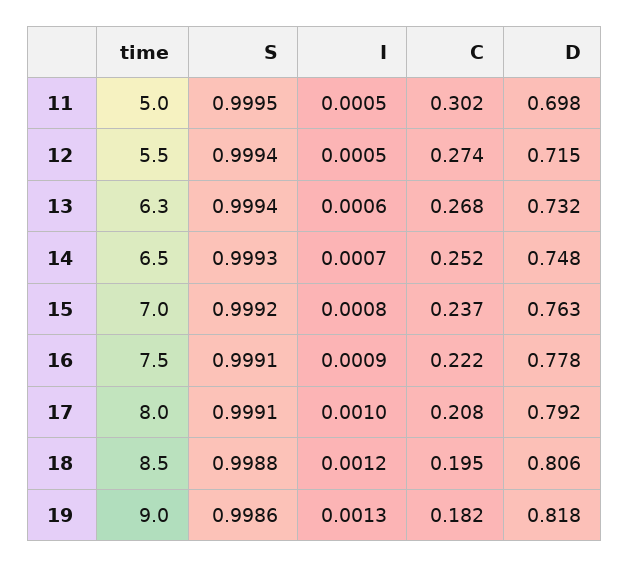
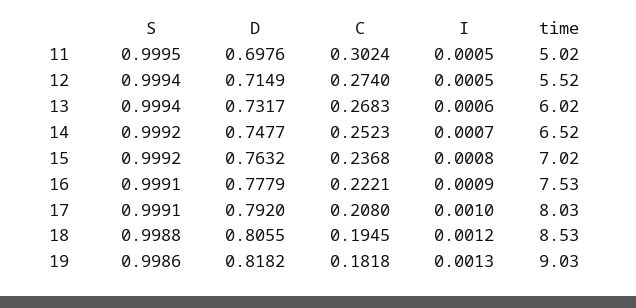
  {
    "time": {
      "11": 5.02,
      "12": 5.52,
-     "13": 6.3,
+     "13": 6.02,
      "14": 6.52,
      "15": 7.02,
      "16": 7.53,
      "17": 8.03,
      "18": 8.53,
      "19": 9.03
    },
    "S": {
      "11": 0.9995,
      "12": 0.9994,
      "13": 0.9994,
-     "14": 0.9993,
+     "14": 0.9992,
      "15": 0.9992,
      "16": 0.9991,
      "17": 0.9991,
      "18": 0.9988,
      "19": 0.9986
    },
    "I": {
      "11": 0.0005,
      "12": 0.0005,
      "13": 0.0006,
      "14": 0.0007,
      "15": 0.0008,
      "16": 0.0009,
      "17": 0.001,
      "18": 0.0012,
      "19": 0.0013
    },
    "C": {
      "11": 0.3024,
      "12": 0.274,
      "13": 0.2683,
      "14": 0.2523,
      "15": 0.2368,
      "16": 0.2221,
      "17": 0.208,
      "18": 0.1945,
      "19": 0.1818
    },
    "D": {
      "11": 0.6976,
      "12": 0.7149,
      "13": 0.7317,
      "14": 0.7477,
      "15": 0.7632,
      "16": 0.7779,
      "17": 0.792,
      "18": 0.8055,
      "19": 0.8182
    }
  }

